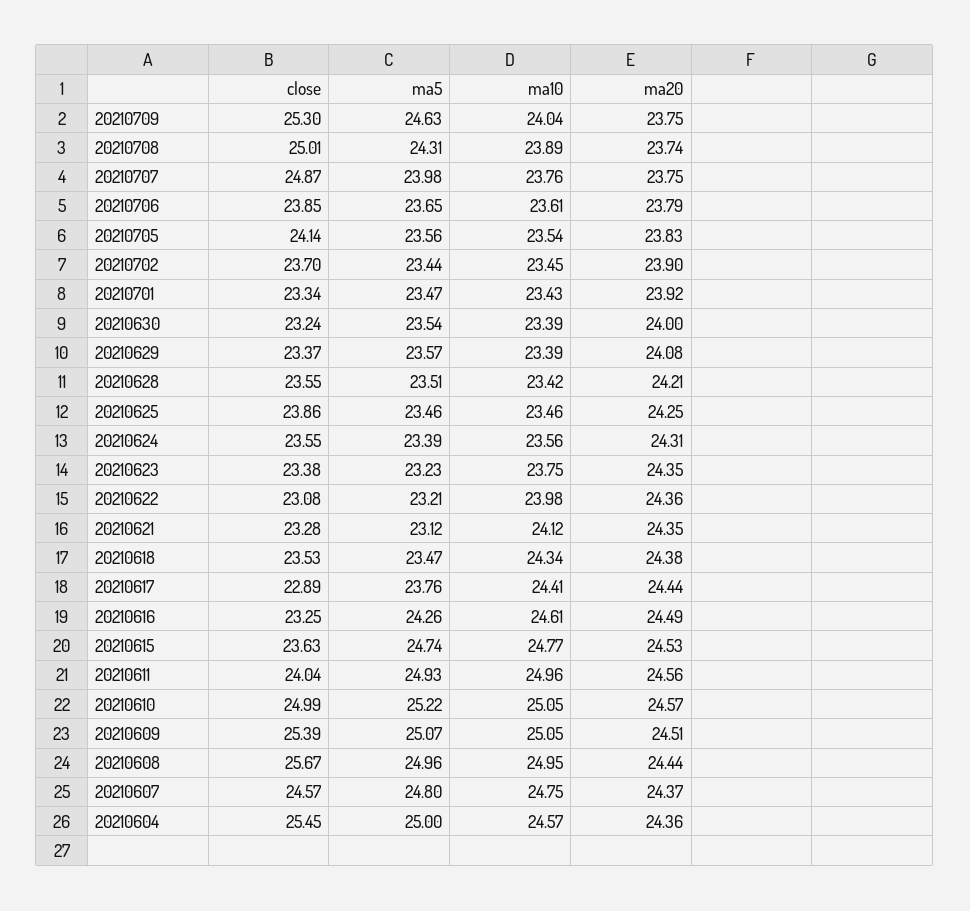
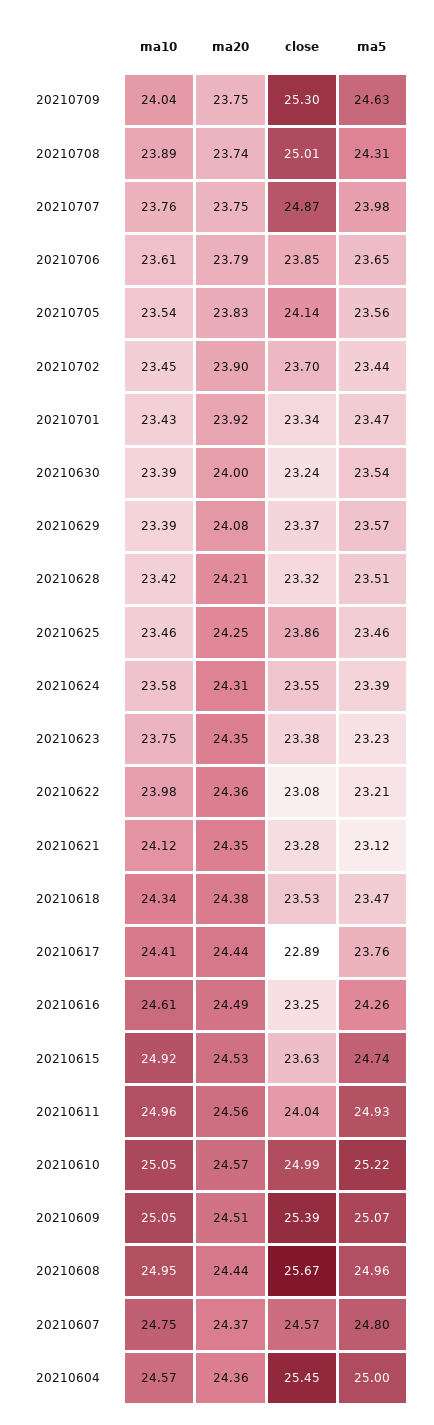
  {
    "close": {
      "20210709": 25.3,
      "20210708": 25.01,
      "20210707": 24.87,
      "20210706": 23.85,
      "20210705": 24.14,
      "20210702": 23.7,
      "20210701": 23.34,
      "20210630": 23.24,
      "20210629": 23.37,
-     "20210628": 23.55,
+     "20210628": 23.32,
      "20210625": 23.86,
      "20210624": 23.55,
      "20210623": 23.38,
      "20210622": 23.08,
      "20210621": 23.28,
      "20210618": 23.53,
      "20210617": 22.89,
      "20210616": 23.25,
      "20210615": 23.63,
      "20210611": 24.04,
      "20210610": 24.99,
      "20210609": 25.39,
      "20210608": 25.67,
      "20210607": 24.57,
      "20210604": 25.45
    },
    "ma5": {
      "20210709": 24.63,
      "20210708": 24.31,
      "20210707": 23.98,
      "20210706": 23.65,
      "20210705": 23.56,
      "20210702": 23.44,
      "20210701": 23.47,
      "20210630": 23.54,
      "20210629": 23.57,
      "20210628": 23.51,
      "20210625": 23.46,
      "20210624": 23.39,
      "20210623": 23.23,
      "20210622": 23.21,
      "20210621": 23.12,
      "20210618": 23.47,
      "20210617": 23.76,
      "20210616": 24.26,
      "20210615": 24.74,
      "20210611": 24.93,
      "20210610": 25.22,
      "20210609": 25.07,
      "20210608": 24.96,
      "20210607": 24.8,
      "20210604": 25
    },
    "ma10": {
      "20210709": 24.04,
      "20210708": 23.89,
      "20210707": 23.76,
      "20210706": 23.61,
      "20210705": 23.54,
      "20210702": 23.45,
      "20210701": 23.43,
      "20210630": 23.39,
      "20210629": 23.39,
      "20210628": 23.42,
      "20210625": 23.46,
-     "20210624": 23.56,
+     "20210624": 23.58,
      "20210623": 23.75,
      "20210622": 23.98,
      "20210621": 24.12,
      "20210618": 24.34,
      "20210617": 24.41,
      "20210616": 24.61,
-     "20210615": 24.77,
+     "20210615": 24.92,
      "20210611": 24.96,
      "20210610": 25.05,
      "20210609": 25.05,
      "20210608": 24.95,
      "20210607": 24.75,
      "20210604": 24.57
    },
    "ma20": {
      "20210709": 23.75,
      "20210708": 23.74,
      "20210707": 23.75,
      "20210706": 23.79,
      "20210705": 23.83,
      "20210702": 23.9,
      "20210701": 23.92,
      "20210630": 24,
      "20210629": 24.08,
      "20210628": 24.21,
      "20210625": 24.25,
      "20210624": 24.31,
      "20210623": 24.35,
      "20210622": 24.36,
      "20210621": 24.35,
      "20210618": 24.38,
      "20210617": 24.44,
      "20210616": 24.49,
      "20210615": 24.53,
      "20210611": 24.56,
      "20210610": 24.57,
      "20210609": 24.51,
      "20210608": 24.44,
      "20210607": 24.37,
      "20210604": 24.36
    }
  }

